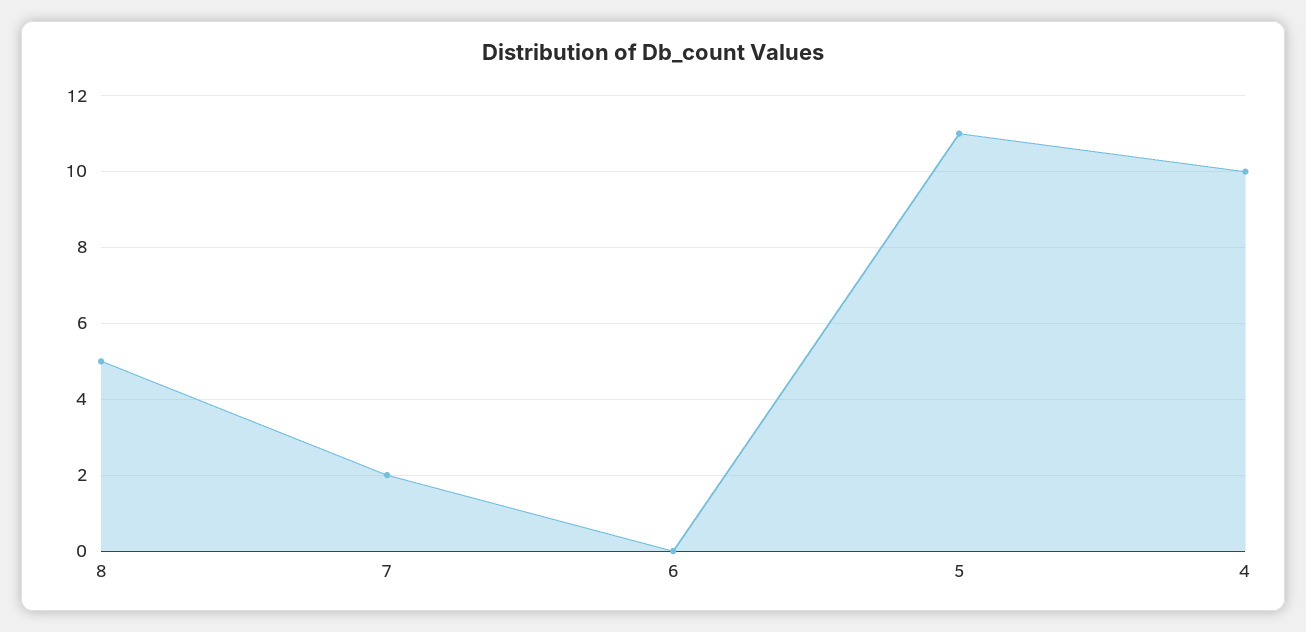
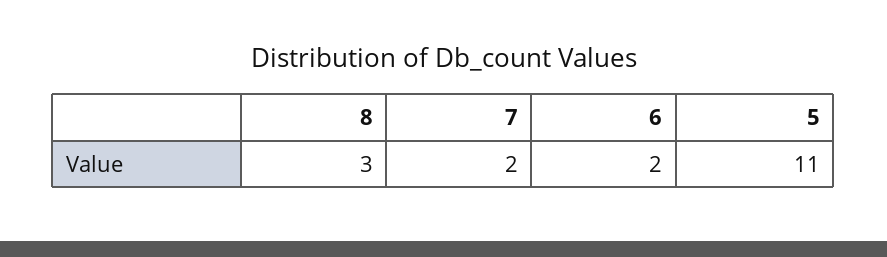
  {
-   "8": 5,
+   "8": 3,
    "7": 2,
-   "6": 0,
+   "6": 2,
-   "5": 11,
+   "5": 11
-   "4": 10
  }

